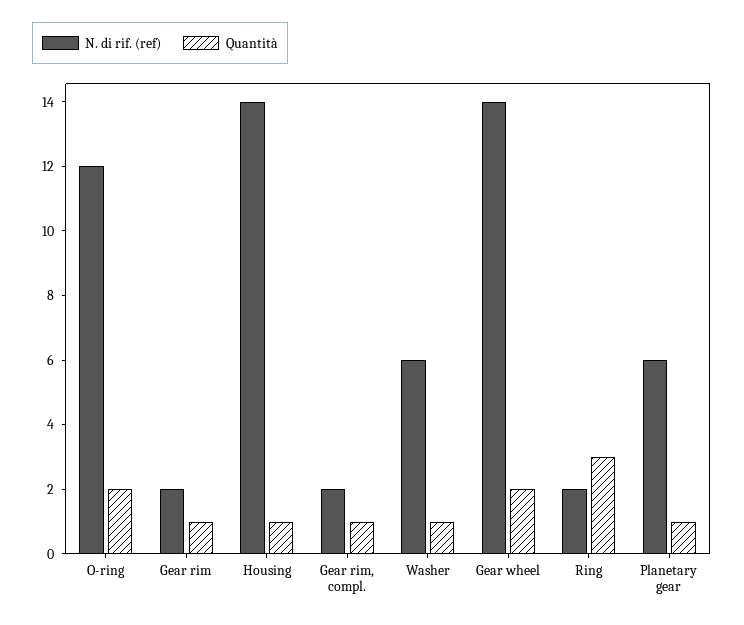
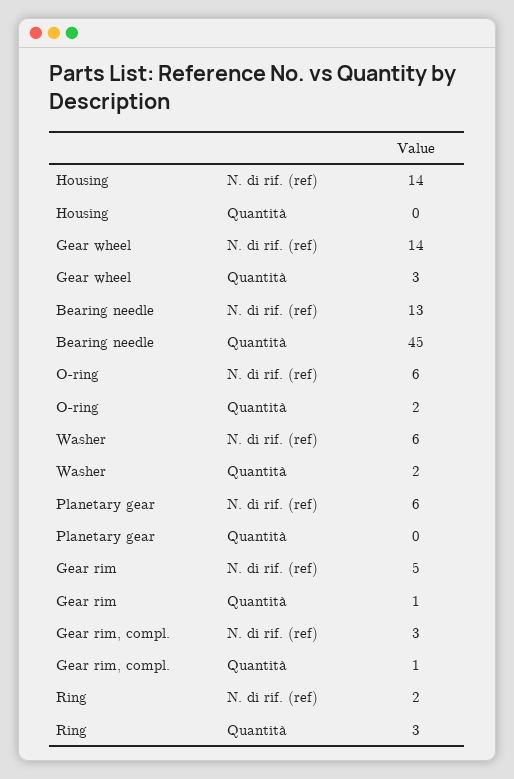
  {
    "N. di rif. (ref)": {
-     "O-ring": 12,
+     "O-ring": 6,
-     "Gear rim": 2,
+     "Gear rim": 5,
      "Housing": 14,
-     "Gear rim, compl.": 2,
+     "Gear rim, compl.": 3,
      "Washer": 6,
      "Gear wheel": 14,
      "Ring": 2,
-     "Planetary gear": 6
+     "Planetary gear": 6,
+     "Bearing needle": 13
    },
    "Quantità": {
      "O-ring": 2,
      "Gear rim": 1,
-     "Housing": 1,
+     "Housing": 0,
      "Gear rim, compl.": 1,
-     "Washer": 1,
+     "Washer": 2,
-     "Gear wheel": 2,
+     "Gear wheel": 3,
      "Ring": 3,
-     "Planetary gear": 1
+     "Planetary gear": 0,
+     "Bearing needle": 45
    }
  }

